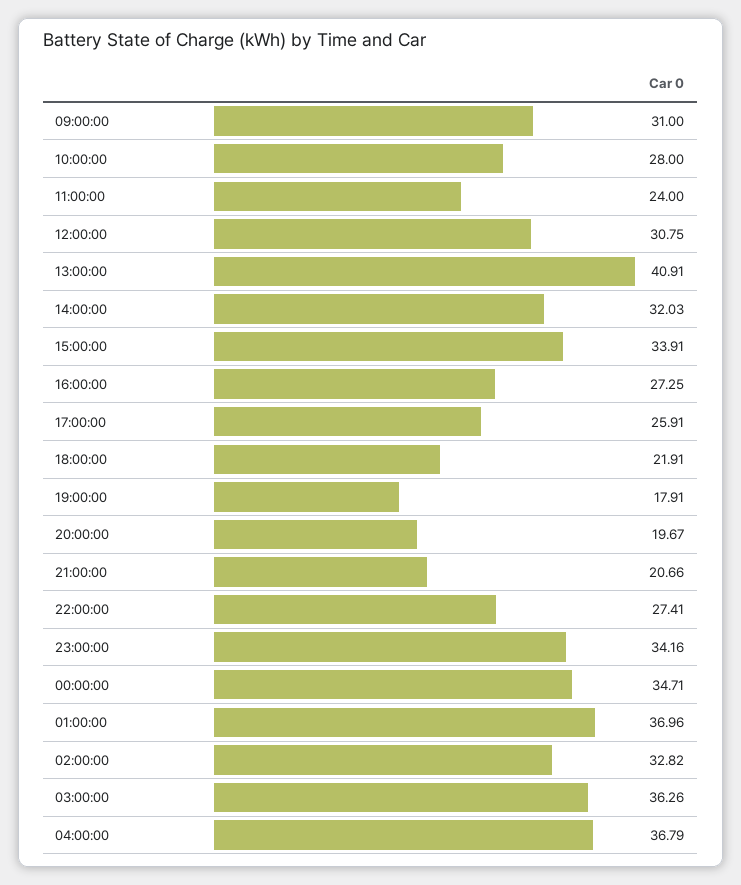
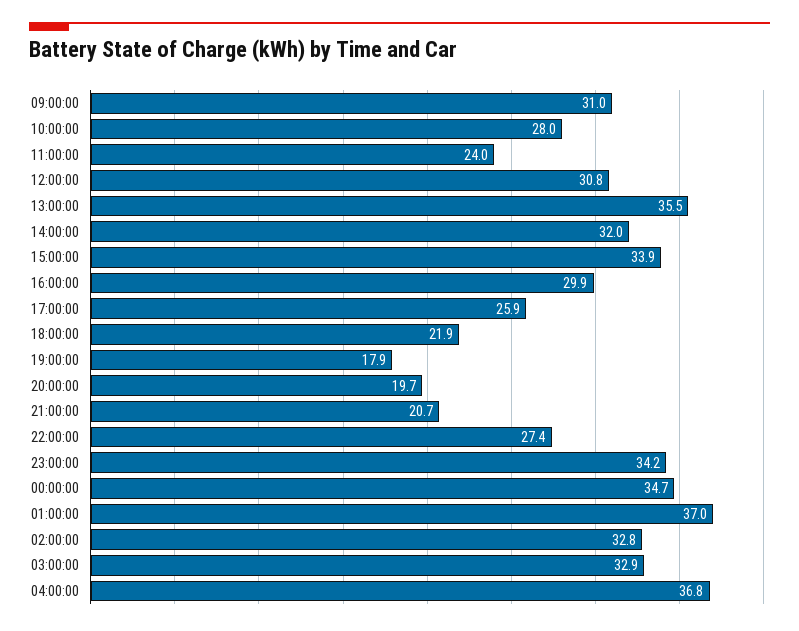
  {
    "09:00:00": 31,
    "10:00:00": 28,
    "11:00:00": 24,
    "12:00:00": 30.75,
-   "13:00:00": 40.91,
+   "13:00:00": 35.5,
    "14:00:00": 32.03,
    "15:00:00": 33.91,
-   "16:00:00": 27.25,
+   "16:00:00": 29.9,
    "17:00:00": 25.91,
    "18:00:00": 21.91,
    "19:00:00": 17.91,
    "20:00:00": 19.67,
    "21:00:00": 20.66,
    "22:00:00": 27.41,
    "23:00:00": 34.16,
    "00:00:00": 34.71,
    "01:00:00": 36.96,
    "02:00:00": 32.82,
-   "03:00:00": 36.26,
+   "03:00:00": 32.9,
    "04:00:00": 36.79
  }

